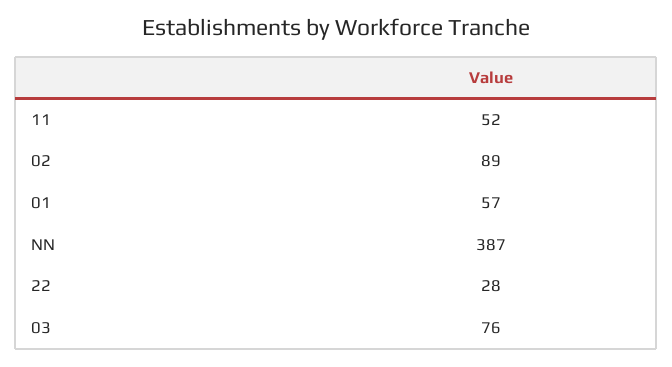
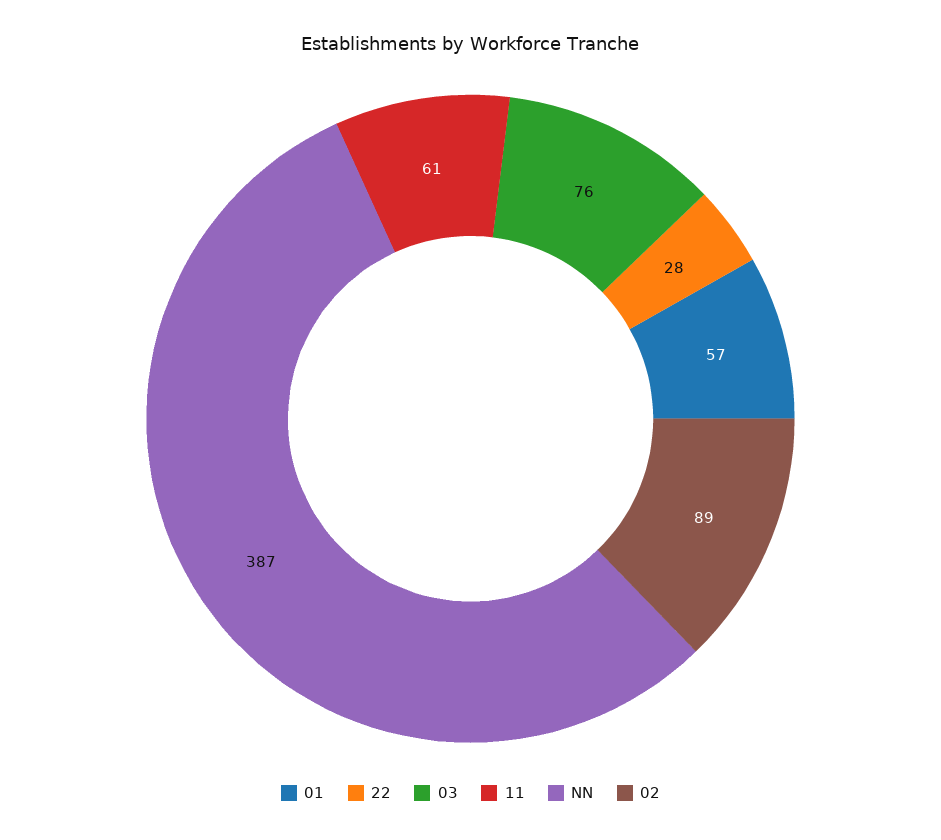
  {
-   "11": 52,
+   "11": 61,
    "02": 89,
    "01": 57,
    "NN": 387,
    "22": 28,
    "03": 76
  }

